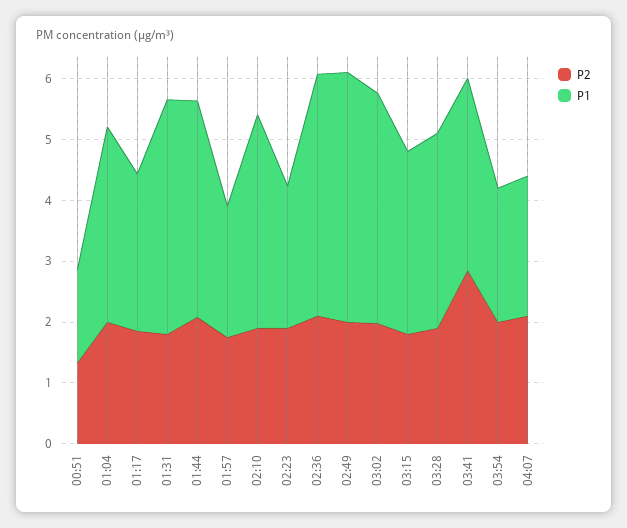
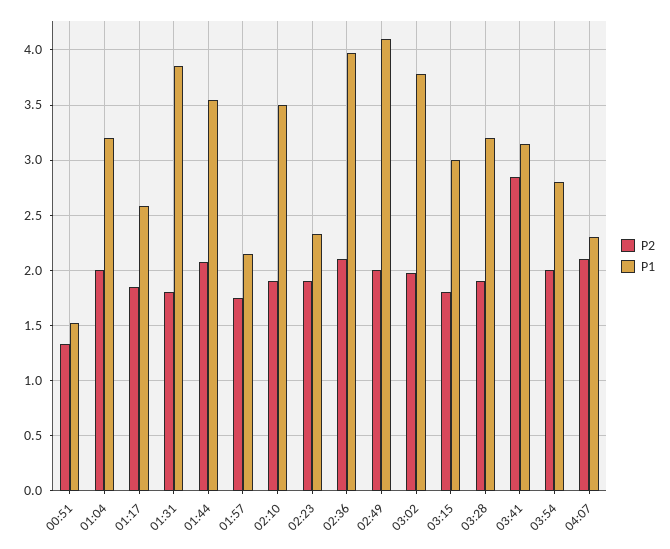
  {
    "P2": {
      "00:51": 1.3,
      "01:04": 2,
      "01:17": 1.9,
      "01:31": 1.8,
      "01:44": 2.1,
      "01:57": 1.8,
      "02:10": 1.9,
      "02:23": 1.9,
      "02:36": 2.1,
      "02:49": 2,
      "03:02": 2,
      "03:15": 1.8,
      "03:28": 1.9,
      "03:41": 2.9,
      "03:54": 2,
      "04:07": 2.1
    },
    "P1": {
      "00:51": 1.5,
      "01:04": 3.2,
      "01:17": 2.6,
      "01:31": 3.9,
      "01:44": 3.6,
      "01:57": 2.2,
      "02:10": 3.5,
      "02:23": 2.3,
      "02:36": 4,
      "02:49": 4.1,
      "03:02": 3.8,
      "03:15": 3,
      "03:28": 3.2,
      "03:41": 3.2,
-     "03:54": 2.2,
+     "03:54": 2.8,
      "04:07": 2.3
    }
  }

